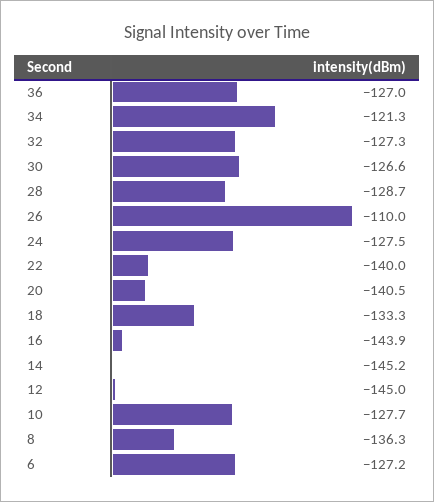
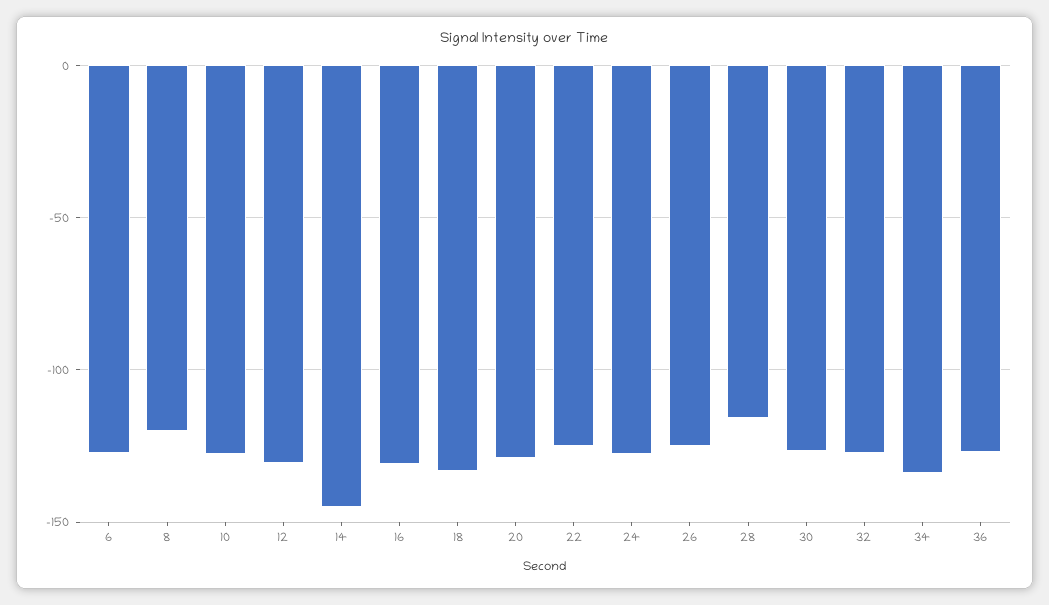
  {
    "36": -127,
-   "34": -121.3,
+   "34": -135,
    "32": -127.3,
    "30": -126.6,
-   "28": -128.7,
+   "28": -115,
-   "26": -110,
+   "26": -125,
    "24": -127.5,
-   "22": -140,
+   "22": -125,
-   "20": -140.5,
+   "20": -130,
    "18": -133.3,
-   "16": -143.9,
+   "16": -130,
    "14": -145.2,
-   "12": -145,
+   "12": -130,
    "10": -127.7,
-   "8": -136.3,
+   "8": -120,
    "6": -127.2
  }

